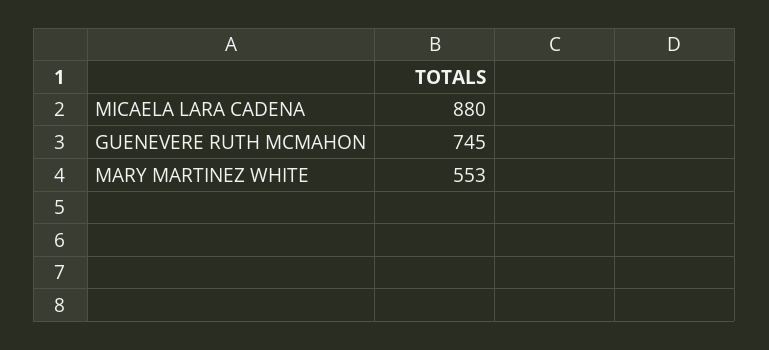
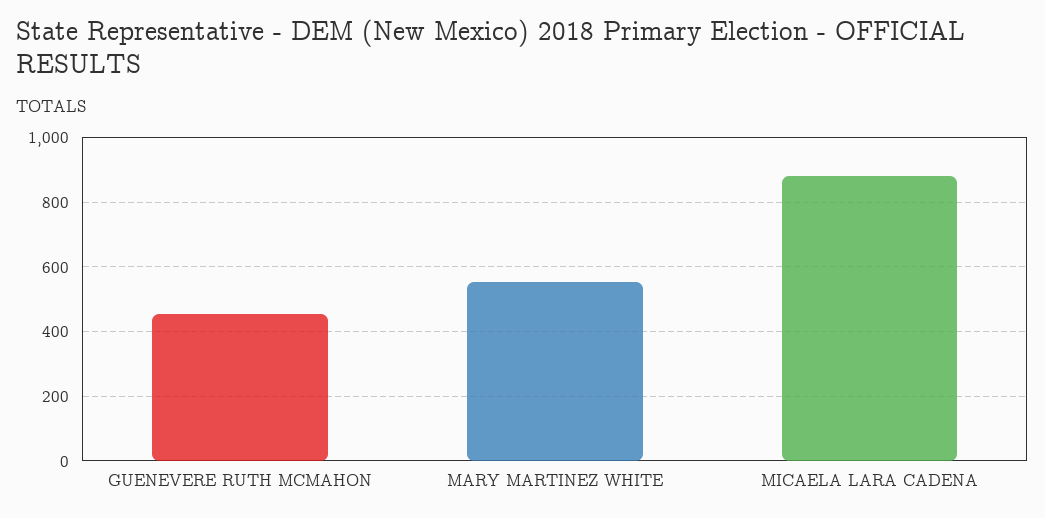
  {
    "MICAELA LARA CADENA": 880,
-   "GUENEVERE RUTH MCMAHON": 745,
+   "GUENEVERE RUTH MCMAHON": 460,
    "MARY MARTINEZ WHITE": 553
  }

